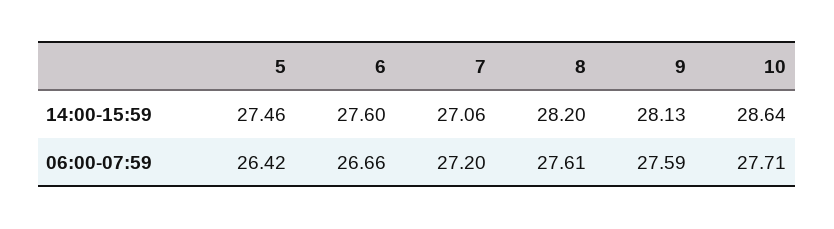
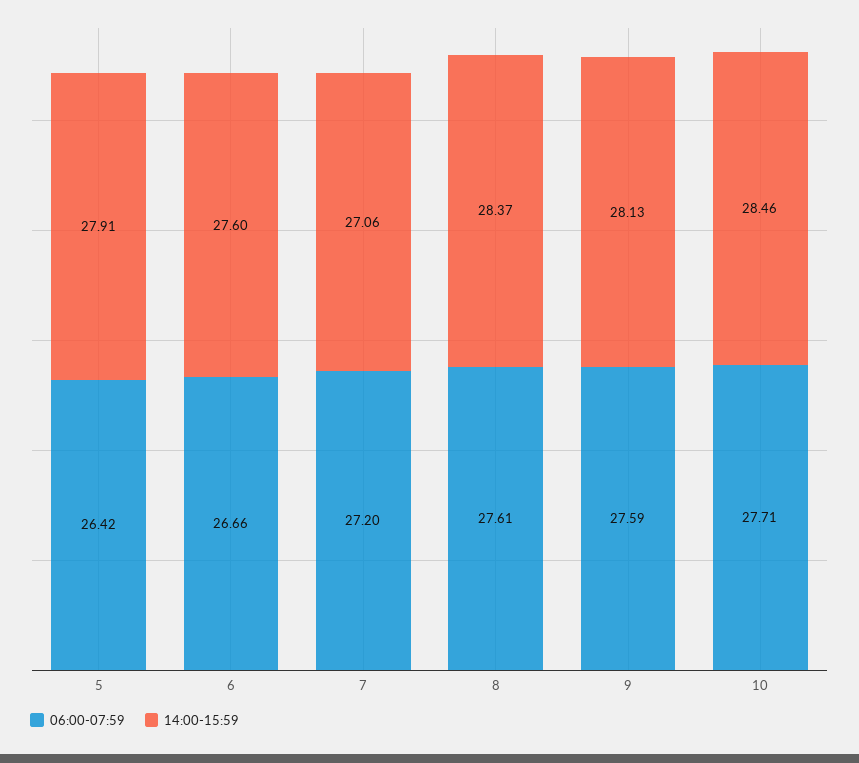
  {
    "14:00-15:59": {
-     "5": 27.46,
+     "5": 27.91,
      "6": 27.6,
      "7": 27.06,
-     "8": 28.2,
+     "8": 28.37,
      "9": 28.13,
-     "10": 28.64
+     "10": 28.46
    },
    "06:00-07:59": {
      "5": 26.42,
      "6": 26.66,
      "7": 27.2,
      "8": 27.61,
      "9": 27.59,
      "10": 27.71
    }
  }

